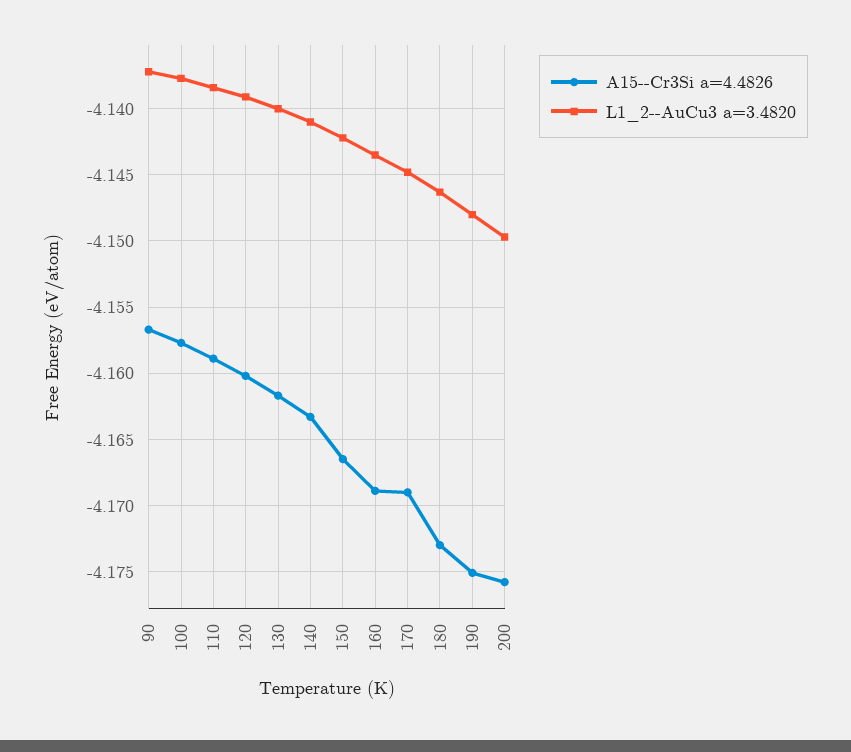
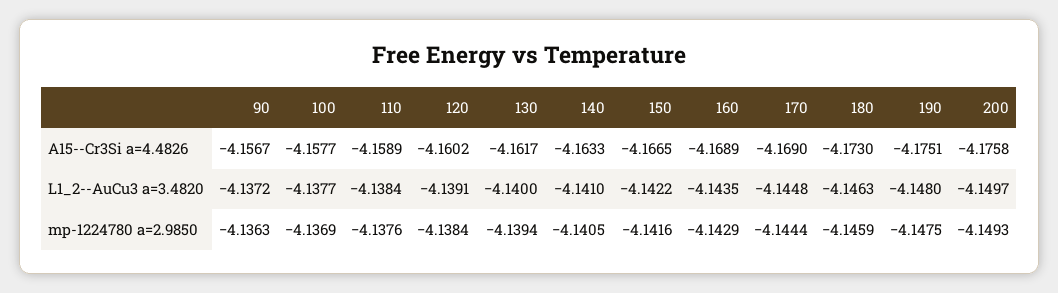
  {
    "A15--Cr3Si a=4.4826": {
      "90": -4.1567,
      "100": -4.1577,
      "110": -4.1589,
      "120": -4.1602,
      "130": -4.1617,
      "140": -4.1633,
      "150": -4.1665,
      "160": -4.1689,
      "170": -4.169,
      "180": -4.173,
      "190": -4.1751,
      "200": -4.1758
    },
    "L1_2--AuCu3 a=3.4820": {
      "90": -4.1372,
      "100": -4.1377,
      "110": -4.1384,
      "120": -4.1391,
      "130": -4.14,
      "140": -4.141,
      "150": -4.1422,
      "160": -4.1435,
      "170": -4.1448,
      "180": -4.1463,
      "190": -4.148,
      "200": -4.1497
-   }
+   },
+   "mp-1224780 a=2.9850": {
+     "90": -4.1363,
+     "100": -4.1369,
+     "110": -4.1376,
+     "120": -4.1384,
+     "130": -4.1394,
+     "140": -4.1405,
+     "150": -4.1416,
+     "160": -4.1429,
+     "170": -4.1444,
+     "180": -4.1459,
+     "190": -4.1475,
+     "200": -4.1493
+   }
  }

